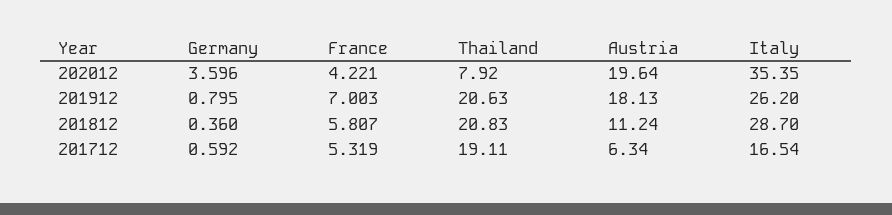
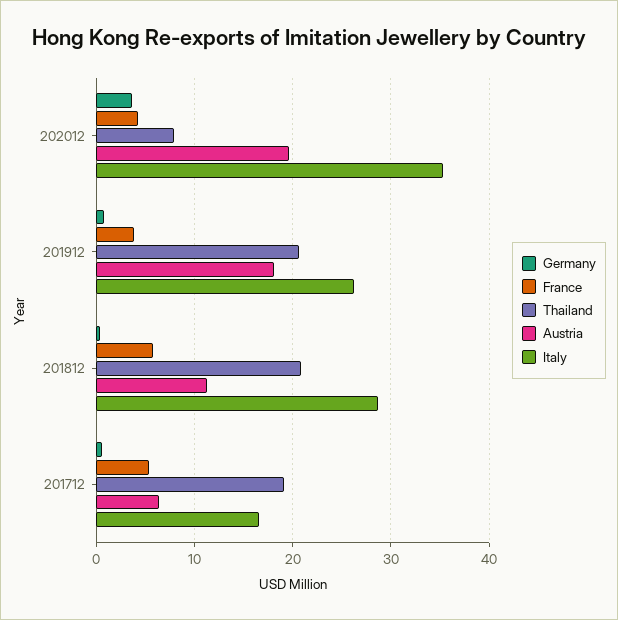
  {
    "Germany": {
      "202012": 3.596,
      "201912": 0.795,
      "201812": 0.36,
      "201712": 0.592
    },
    "France": {
      "202012": 4.221,
-     "201912": 7.003,
+     "201912": 4,
      "201812": 5.807,
      "201712": 5.319
    },
    "Thailand": {
      "202012": 7.92,
      "201912": 20.63,
      "201812": 20.83,
      "201712": 19.11
    },
    "Austria": {
      "202012": 19.64,
      "201912": 18.13,
      "201812": 11.24,
      "201712": 6.34
    },
    "Italy": {
      "202012": 35.35,
      "201912": 26.2,
      "201812": 28.7,
      "201712": 16.54
    }
  }

